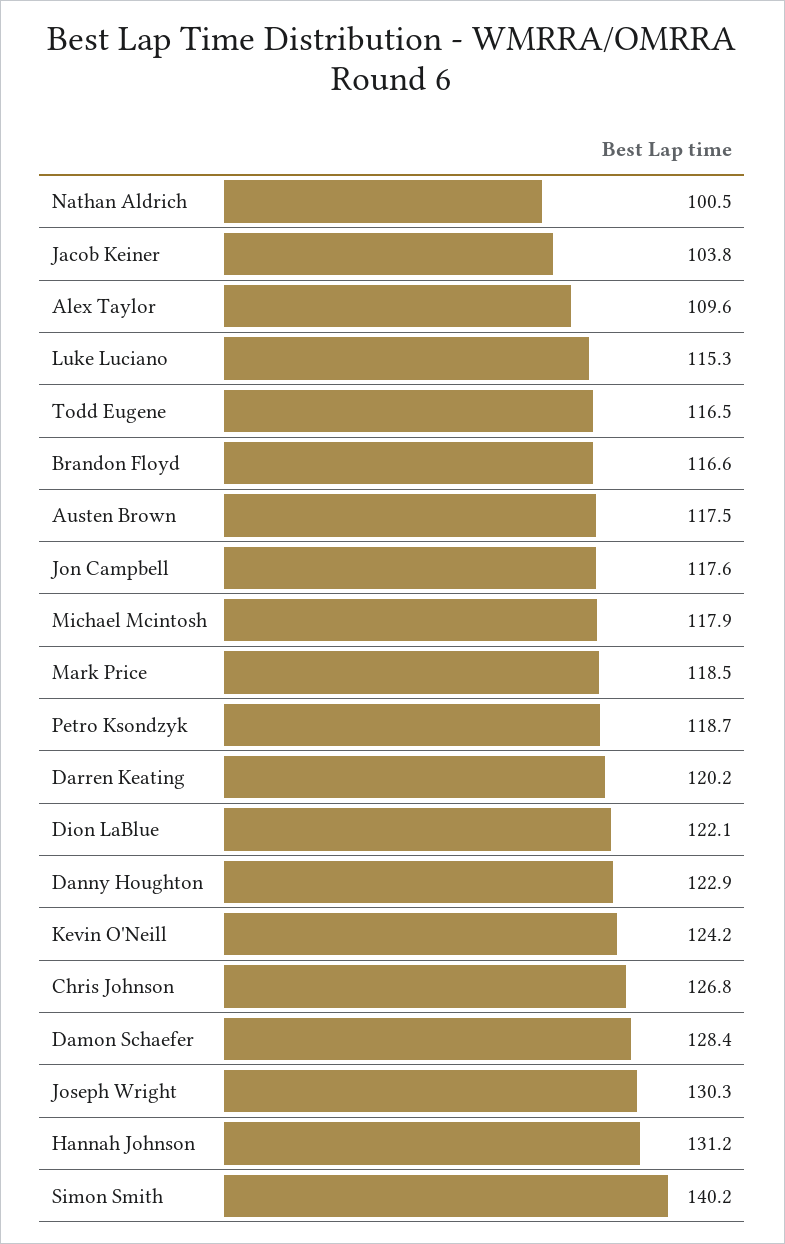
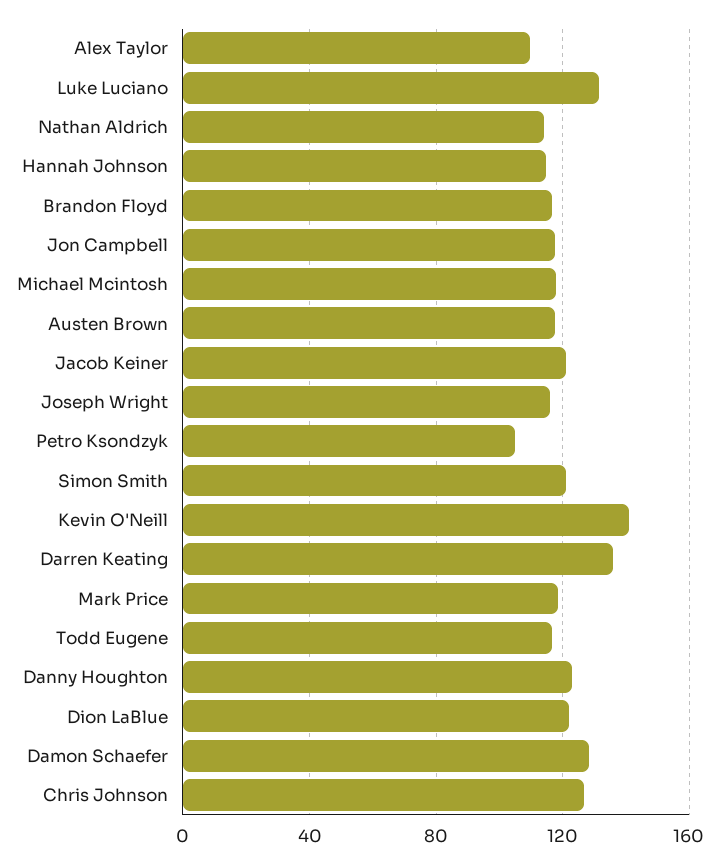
  {
-   "Nathan Aldrich": 100.5,
+   "Nathan Aldrich": 115,
-   "Jacob Keiner": 103.8,
+   "Jacob Keiner": 120,
    "Alex Taylor": 109.6,
-   "Luke Luciano": 115.3,
+   "Luke Luciano": 130,
    "Todd Eugene": 116.5,
    "Brandon Floyd": 116.6,
    "Austen Brown": 117.5,
    "Jon Campbell": 117.6,
    "Michael Mcintosh": 117.9,
    "Mark Price": 118.5,
-   "Petro Ksondzyk": 118.7,
+   "Petro Ksondzyk": 105,
-   "Darren Keating": 120.2,
+   "Darren Keating": 135,
    "Dion LaBlue": 122.1,
    "Danny Houghton": 122.9,
-   "Kevin O'Neill": 124.2,
+   "Kevin O'Neill": 140,
    "Chris Johnson": 126.8,
    "Damon Schaefer": 128.4,
-   "Joseph Wright": 130.3,
+   "Joseph Wright": 115,
-   "Hannah Johnson": 131.2,
+   "Hannah Johnson": 115,
-   "Simon Smith": 140.2
+   "Simon Smith": 120
  }

